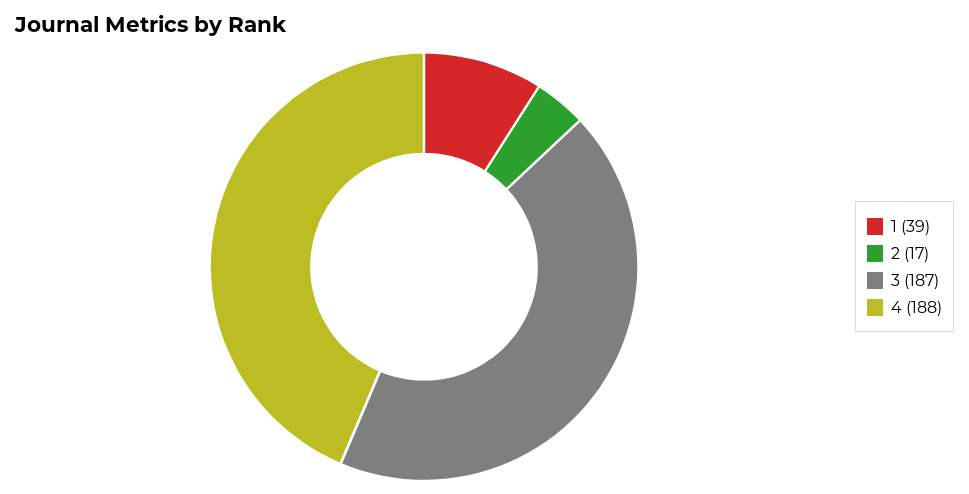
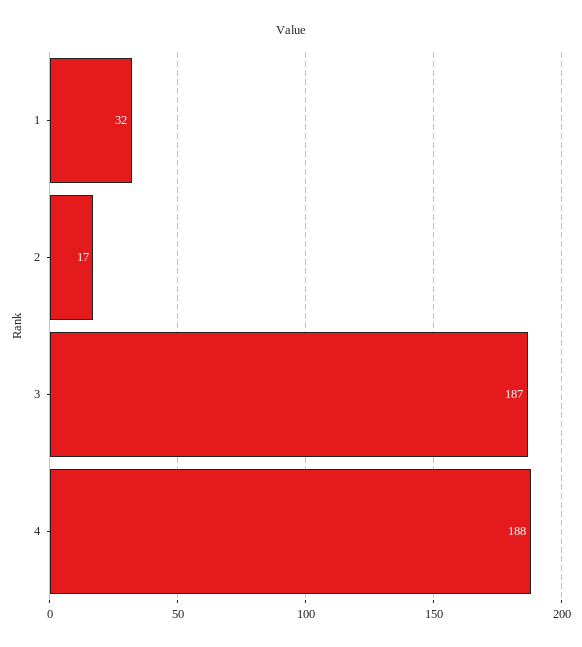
  {
-   "1": 39,
+   "1": 32,
    "2": 17,
    "3": 187,
    "4": 188
  }

